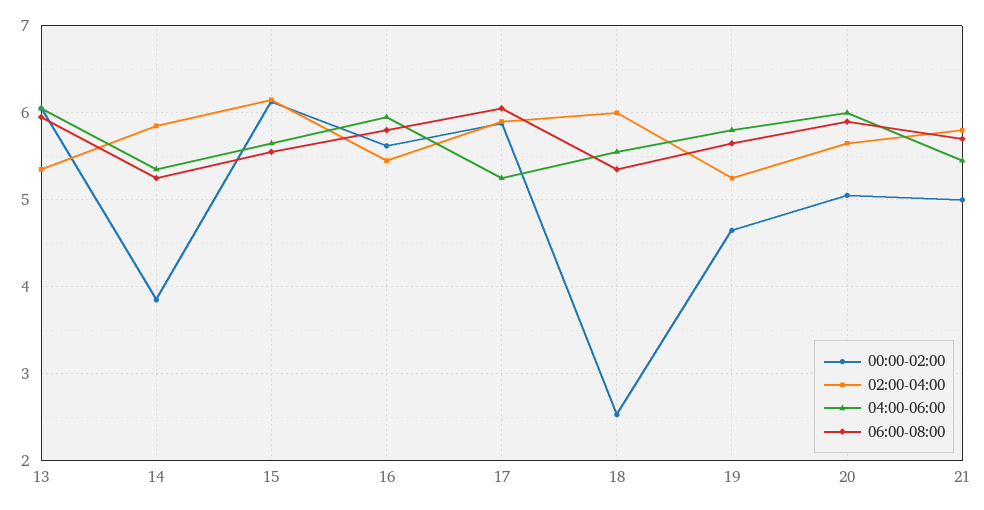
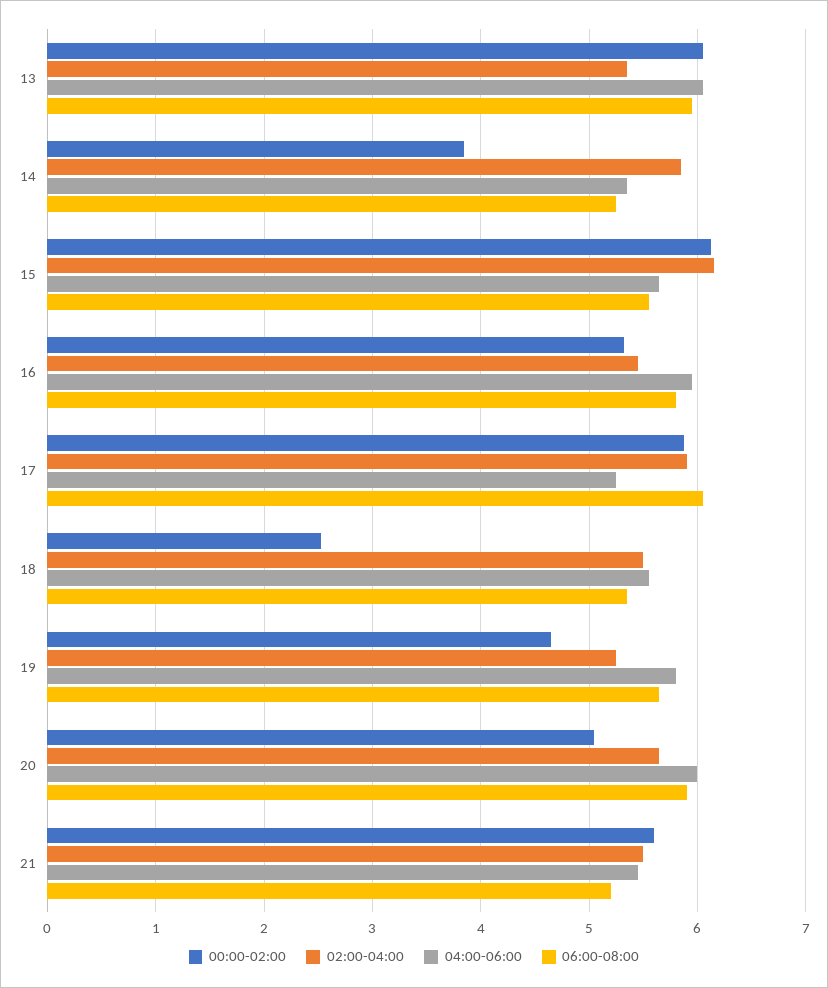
  {
    "00:00-02:00": {
      "13": 6.1,
      "14": 3.9,
      "15": 6.1,
-     "16": 5.6,
+     "16": 5.3,
      "17": 5.9,
      "18": 2.5,
      "19": 4.7,
      "20": 5.1,
-     "21": 5
+     "21": 5.6
    },
    "02:00-04:00": {
      "13": 5.4,
      "14": 5.9,
      "15": 6.2,
      "16": 5.5,
      "17": 5.9,
-     "18": 6,
+     "18": 5.5,
      "19": 5.3,
      "20": 5.7,
-     "21": 5.8
+     "21": 5.5
    },
    "04:00-06:00": {
      "13": 6.1,
      "14": 5.4,
      "15": 5.7,
      "16": 6,
      "17": 5.3,
      "18": 5.6,
      "19": 5.8,
      "20": 6,
      "21": 5.5
    },
    "06:00-08:00": {
      "13": 6,
      "14": 5.3,
      "15": 5.6,
      "16": 5.8,
      "17": 6.1,
      "18": 5.4,
      "19": 5.7,
      "20": 5.9,
-     "21": 5.7
+     "21": 5.2
    }
  }

